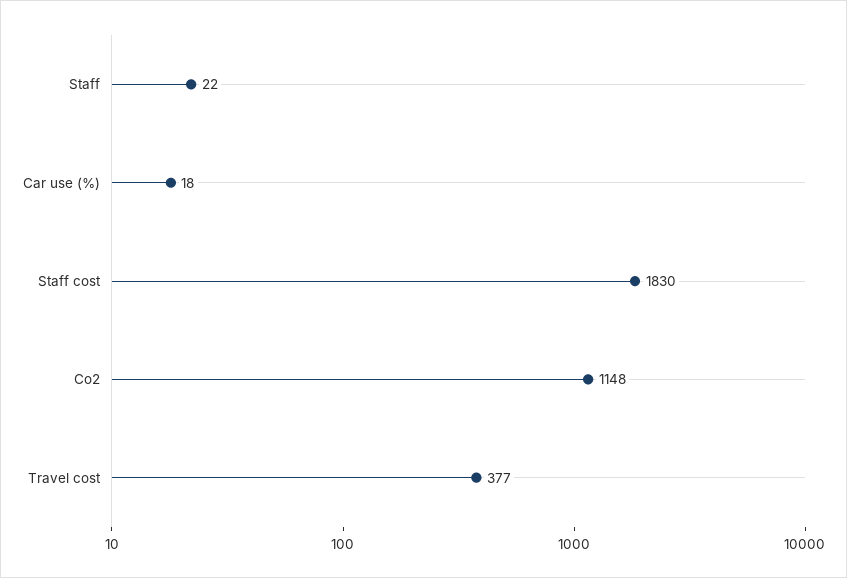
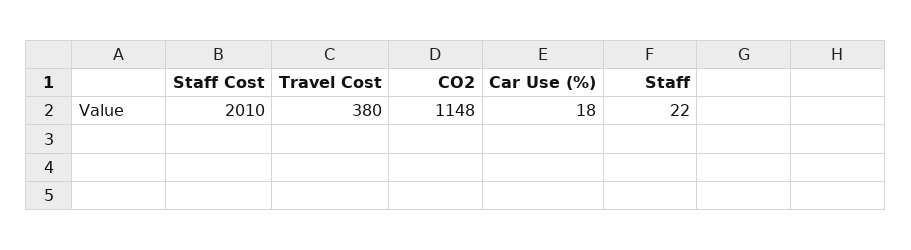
  {
    "Staff": 22,
    "Car use (%)": 18,
-   "Staff cost": 1830,
+   "Staff cost": 2010,
    "Co2": 1148,
-   "Travel cost": 377
+   "Travel cost": 380
  }

